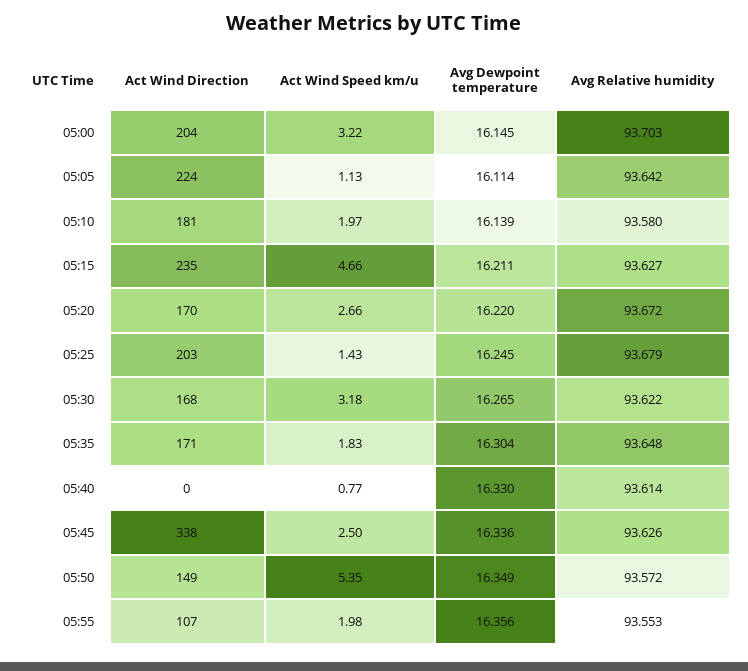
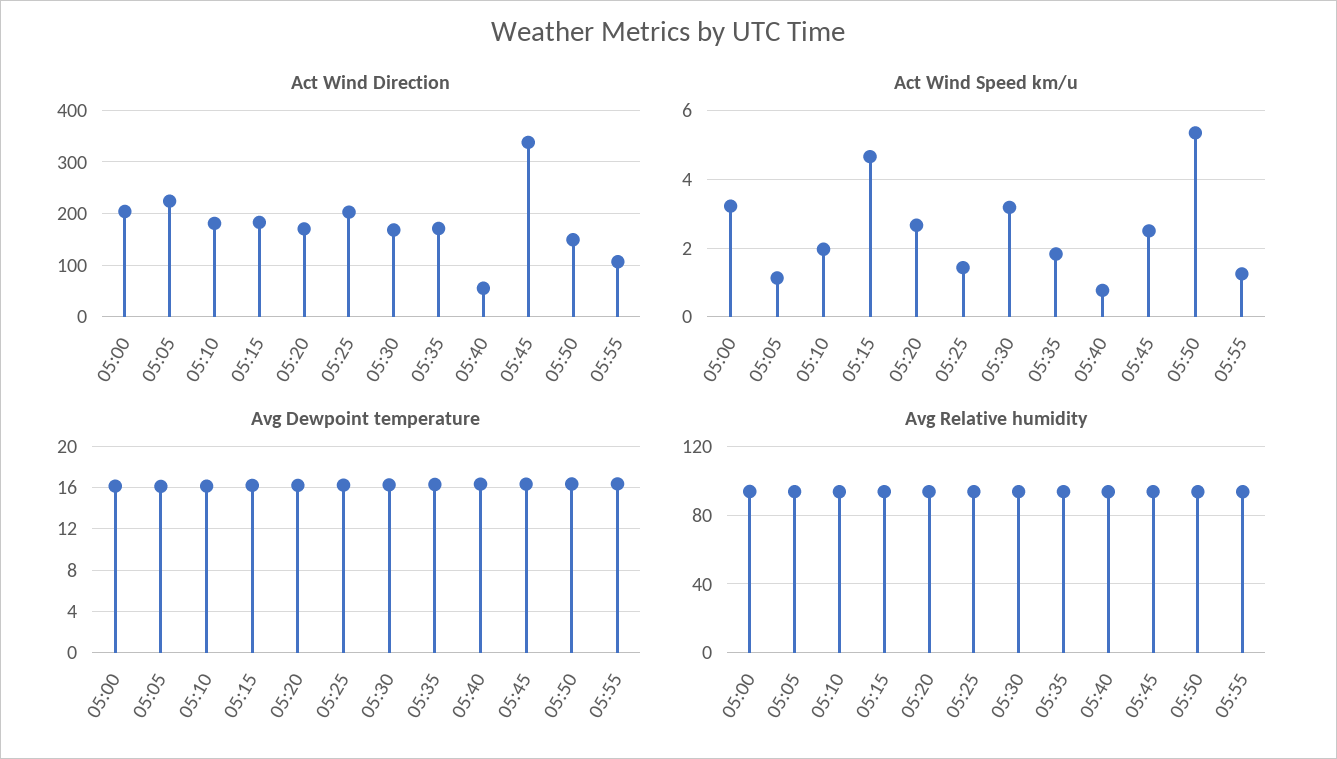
  {
    "Act Wind Direction": {
      "05:00": 204,
      "05:05": 224,
      "05:10": 181,
-     "05:15": 235,
+     "05:15": 180,
      "05:20": 170,
      "05:25": 203,
      "05:30": 168,
      "05:35": 171,
-     "05:40": 0,
+     "05:40": 60,
      "05:45": 338,
      "05:50": 149,
      "05:55": 107
    },
    "Act Wind Speed km/u": {
      "05:00": 3.22,
      "05:05": 1.13,
      "05:10": 1.97,
      "05:15": 4.66,
      "05:20": 2.66,
      "05:25": 1.43,
      "05:30": 3.18,
      "05:35": 1.83,
      "05:40": 0.77,
      "05:45": 2.5,
      "05:50": 5.35,
-     "05:55": 1.98
+     "05:55": 1.2
    },
    "Avg Dewpoint temperature": {
      "05:00": 16.145,
      "05:05": 16.114,
      "05:10": 16.139,
      "05:15": 16.211,
      "05:20": 16.22,
      "05:25": 16.245,
      "05:30": 16.265,
      "05:35": 16.304,
      "05:40": 16.33,
      "05:45": 16.336,
      "05:50": 16.349,
      "05:55": 16.356
    },
    "Avg Relative humidity": {
      "05:00": 93.703,
      "05:05": 93.642,
      "05:10": 93.58,
      "05:15": 93.627,
      "05:20": 93.672,
      "05:25": 93.679,
      "05:30": 93.622,
      "05:35": 93.648,
      "05:40": 93.614,
      "05:45": 93.626,
      "05:50": 93.572,
      "05:55": 93.553
    }
  }

